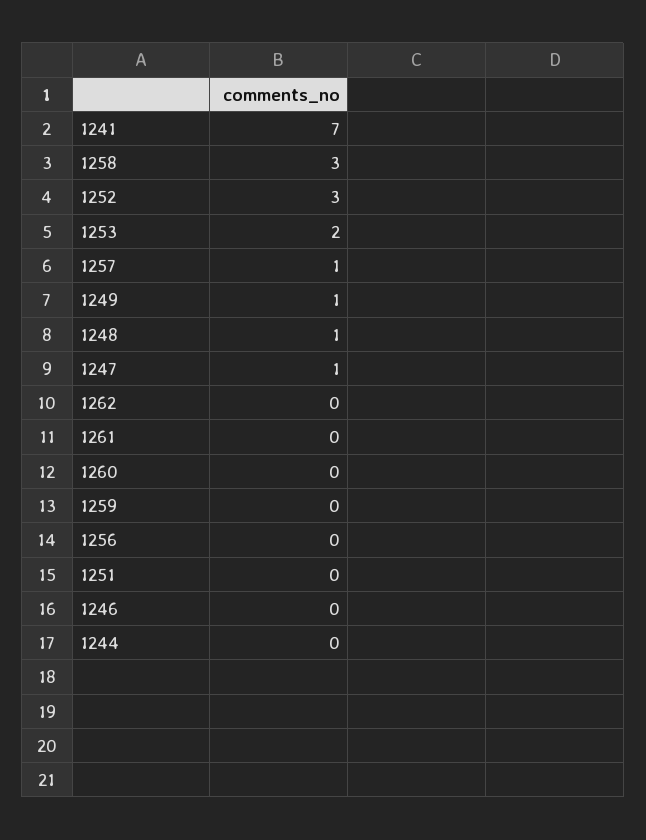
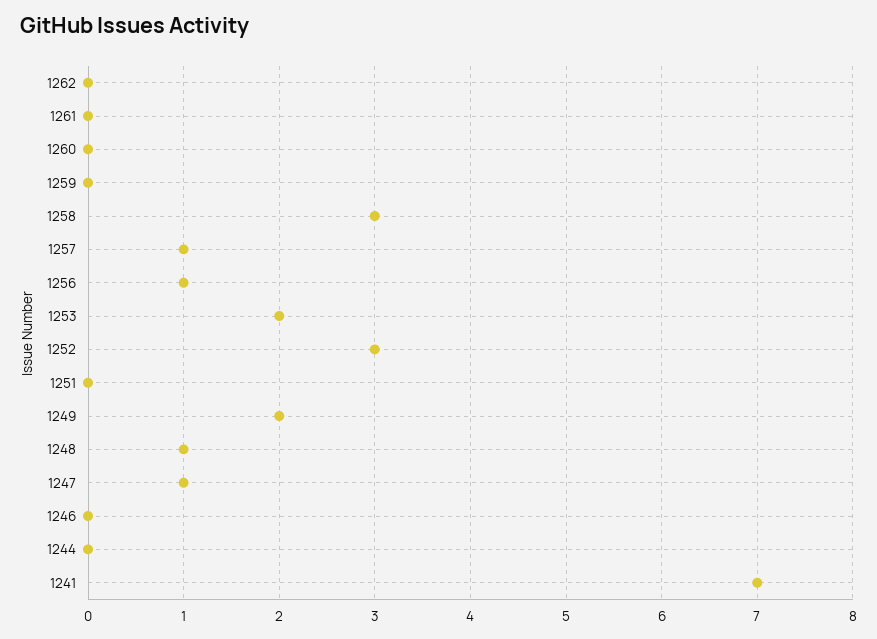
  {
    "1241": 7,
    "1258": 3,
    "1252": 3,
    "1253": 2,
    "1257": 1,
-   "1249": 1,
+   "1249": 2,
    "1248": 1,
    "1247": 1,
    "1262": 0,
    "1261": 0,
    "1260": 0,
    "1259": 0,
-   "1256": 0,
+   "1256": 1,
    "1251": 0,
    "1246": 0,
    "1244": 0
  }

